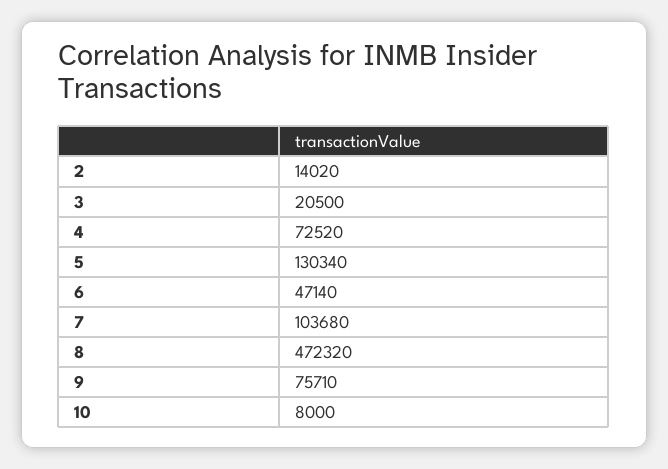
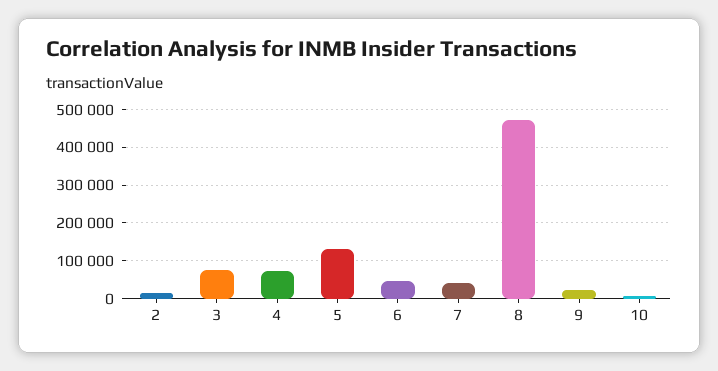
  {
    "2": 14020,
-   "3": 20500,
+   "3": 80000,
    "4": 72520,
    "5": 130340,
    "6": 47140,
-   "7": 103680,
+   "7": 40000,
    "8": 472320,
-   "9": 75710,
+   "9": 20000,
    "10": 8000
  }

